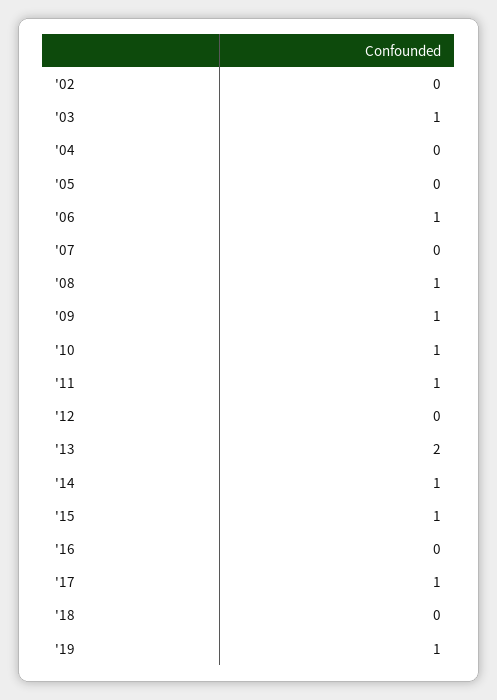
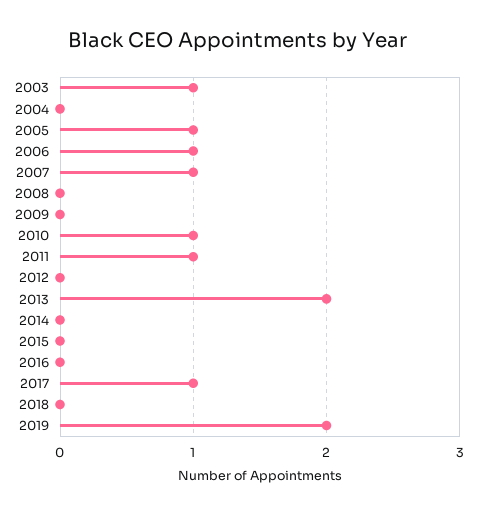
  {
-   "'02": 0,
    "'03": 1,
    "'04": 0,
-   "'05": 0,
+   "'05": 1,
    "'06": 1,
-   "'07": 0,
+   "'07": 1,
-   "'08": 1,
+   "'08": 0,
-   "'09": 1,
+   "'09": 0,
    "'10": 1,
    "'11": 1,
    "'12": 0,
    "'13": 2,
-   "'14": 1,
+   "'14": 0,
-   "'15": 1,
+   "'15": 0,
    "'16": 0,
    "'17": 1,
    "'18": 0,
-   "'19": 1
+   "'19": 2
  }

